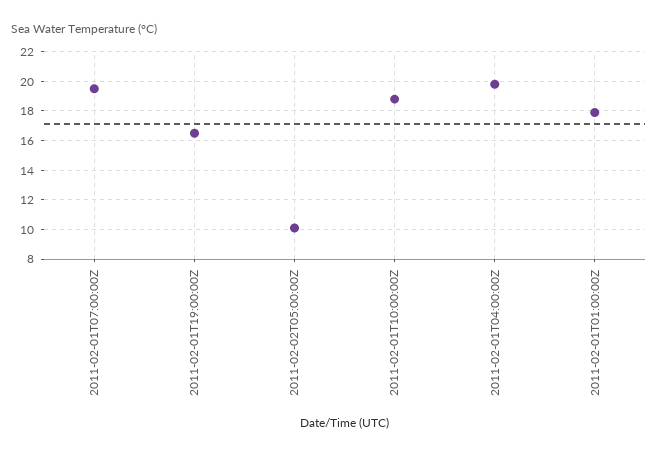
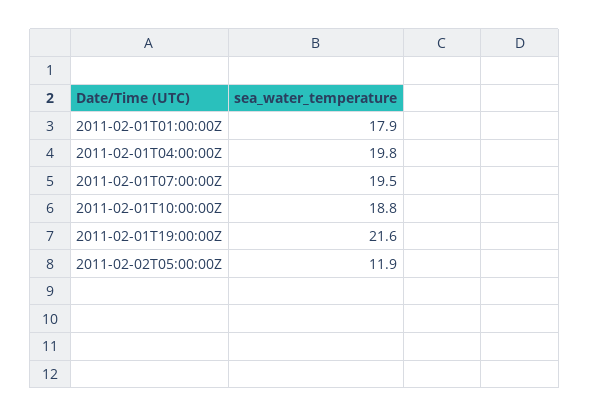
  {
    "2011-02-01T07:00:00Z": 19.5,
-   "2011-02-01T19:00:00Z": 16.5,
+   "2011-02-01T19:00:00Z": 21.6,
-   "2011-02-02T05:00:00Z": 10,
+   "2011-02-02T05:00:00Z": 11.9,
    "2011-02-01T10:00:00Z": 18.8,
    "2011-02-01T04:00:00Z": 19.8,
    "2011-02-01T01:00:00Z": 17.9
  }

